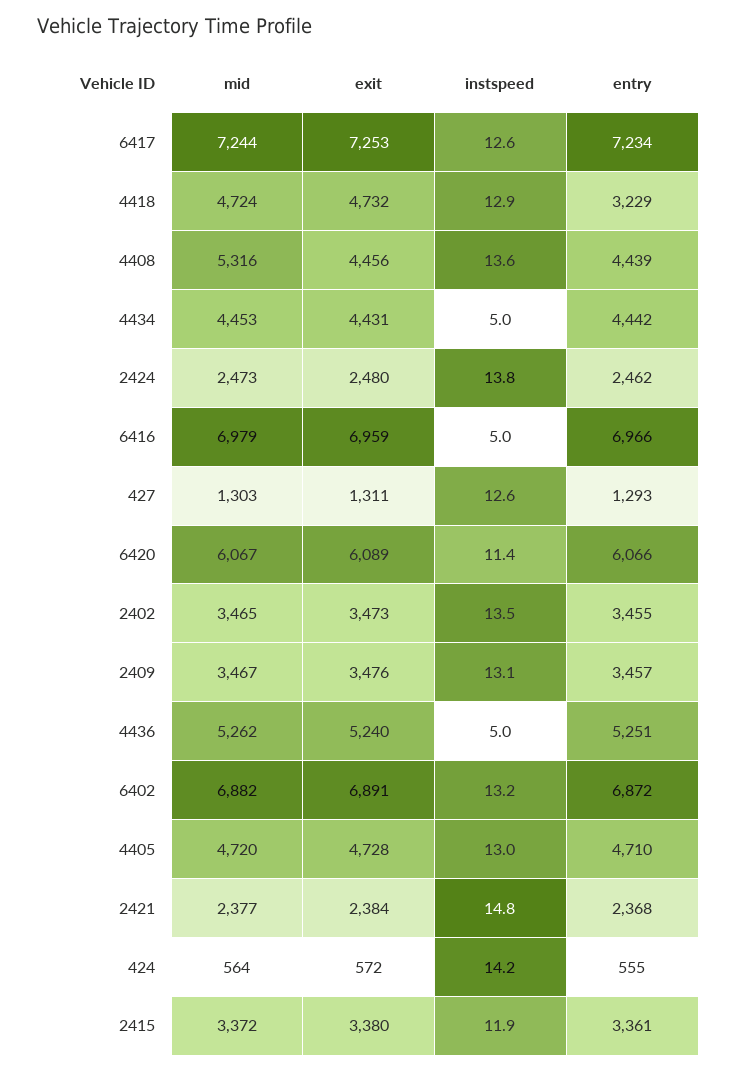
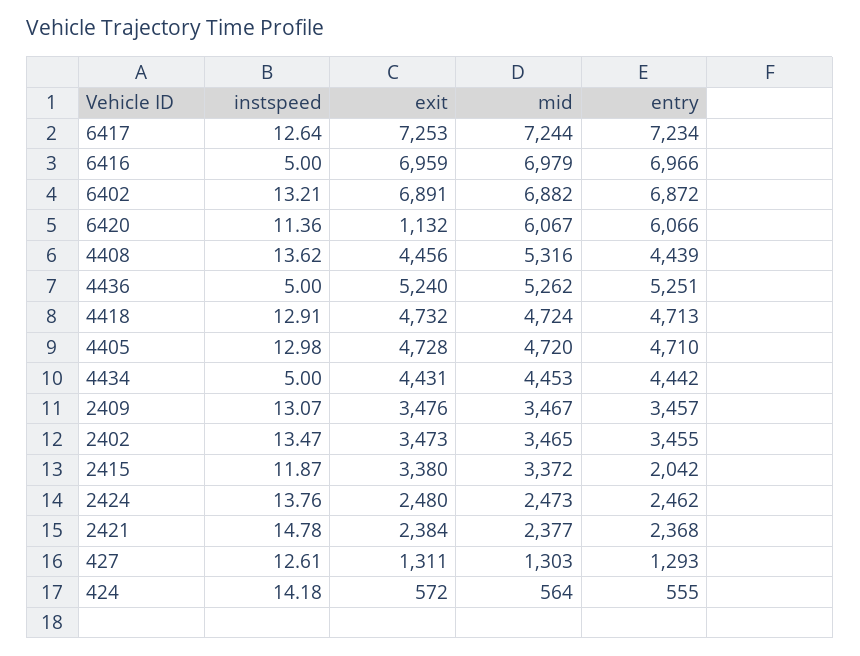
  {
    "mid": {
      "6417": 7244,
      "4418": 4724,
      "4408": 5316,
      "4434": 4453,
      "2424": 2473,
      "6416": 6979,
      "427": 1303,
      "6420": 6067,
      "2402": 3465,
      "2409": 3467,
      "4436": 5262,
      "6402": 6882,
      "4405": 4720,
      "2421": 2377,
      "424": 564,
      "2415": 3372
    },
    "exit": {
      "6417": 7253,
      "4418": 4732,
      "4408": 4456,
      "4434": 4431,
      "2424": 2480,
      "6416": 6959,
      "427": 1311,
-     "6420": 6089,
+     "6420": 1132,
      "2402": 3473,
      "2409": 3476,
      "4436": 5240,
      "6402": 6891,
      "4405": 4728,
      "2421": 2384,
      "424": 572,
      "2415": 3380
    },
    "instspeed": {
      "6417": 12.64,
      "4418": 12.91,
      "4408": 13.62,
      "4434": 5,
      "2424": 13.76,
      "6416": 5,
      "427": 12.61,
      "6420": 11.36,
      "2402": 13.47,
      "2409": 13.07,
      "4436": 5,
      "6402": 13.21,
      "4405": 12.98,
      "2421": 14.78,
      "424": 14.18,
      "2415": 11.87
    },
    "entry": {
      "6417": 7234,
-     "4418": 3229,
+     "4418": 4713,
      "4408": 4439,
      "4434": 4442,
      "2424": 2462,
      "6416": 6966,
      "427": 1293,
      "6420": 6066,
      "2402": 3455,
      "2409": 3457,
      "4436": 5251,
      "6402": 6872,
      "4405": 4710,
      "2421": 2368,
      "424": 555,
-     "2415": 3361
+     "2415": 2042
    }
  }

